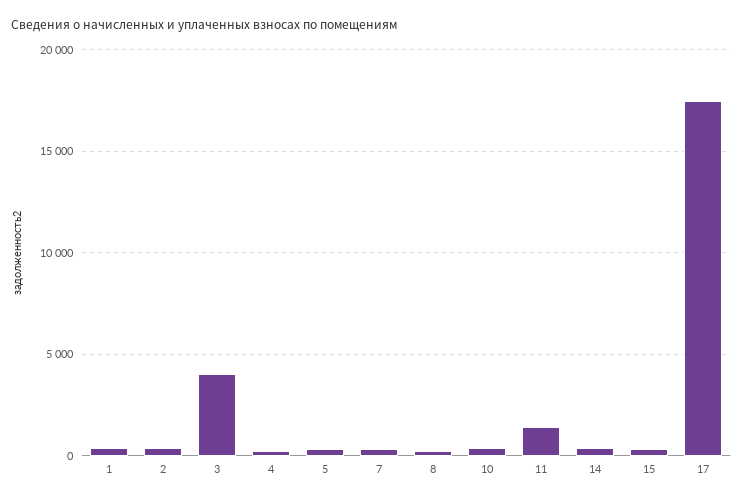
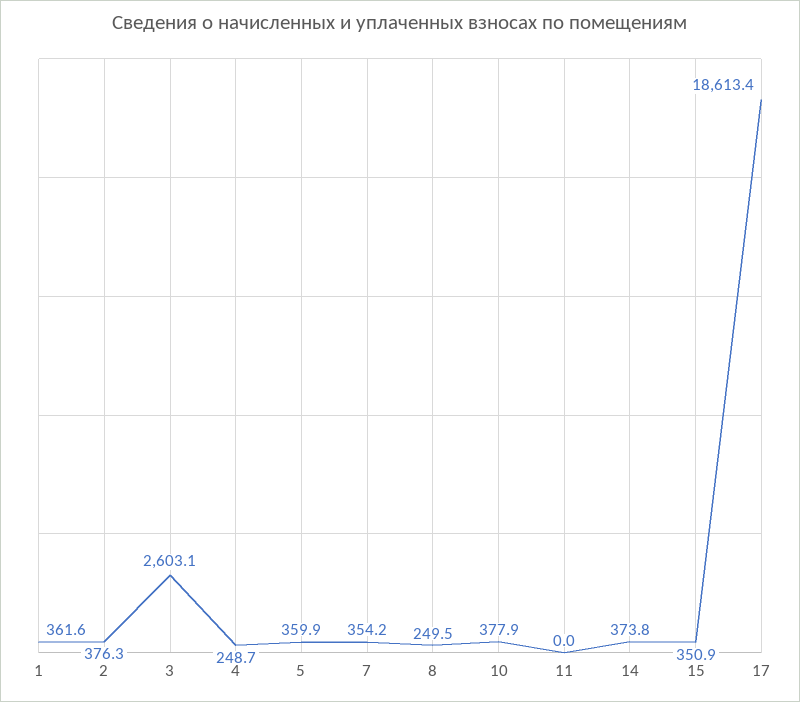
  {
    "1": 361.6,
    "2": 376.3,
-   "3": 4000,
+   "3": 2603.1,
    "4": 248.7,
    "5": 359.9,
    "7": 354.2,
    "8": 249.5,
    "10": 377.9,
-   "11": 1500,
+   "11": 0,
    "14": 373.8,
    "15": 350.9,
-   "17": 17500
+   "17": 18613.4
  }

